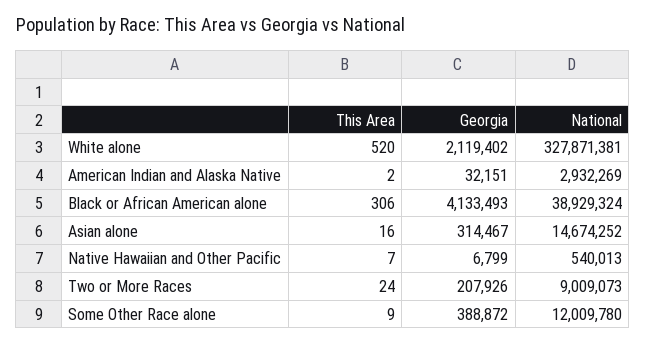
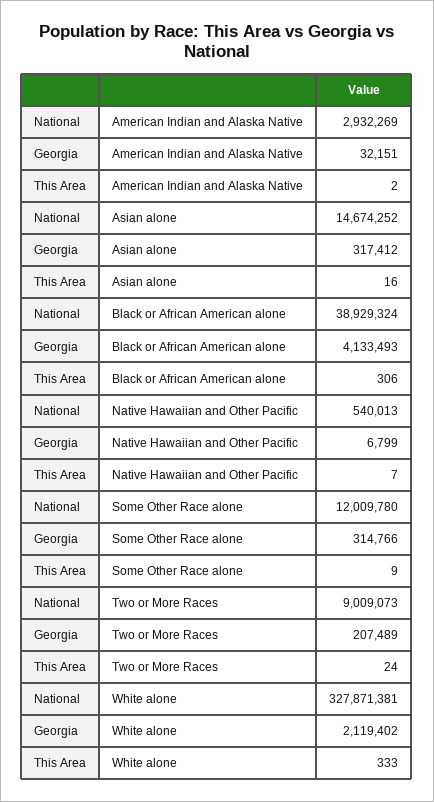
  {
    "This Area": {
-     "White alone": 520,
+     "White alone": 333,
      "American Indian and Alaska Native": 2,
      "Black or African American alone": 306,
      "Asian alone": 16,
      "Native Hawaiian and Other Pacific": 7,
      "Two or More Races": 24,
      "Some Other Race alone": 9
    },
    "Georgia": {
      "White alone": 2119402,
      "American Indian and Alaska Native": 32151,
      "Black or African American alone": 4133493,
-     "Asian alone": 314467,
+     "Asian alone": 317412,
      "Native Hawaiian and Other Pacific": 6799,
-     "Two or More Races": 207926,
+     "Two or More Races": 207489,
-     "Some Other Race alone": 388872
+     "Some Other Race alone": 314766
    },
    "National": {
      "White alone": 327871381,
      "American Indian and Alaska Native": 2932269,
      "Black or African American alone": 38929324,
      "Asian alone": 14674252,
      "Native Hawaiian and Other Pacific": 540013,
      "Two or More Races": 9009073,
      "Some Other Race alone": 12009780
    }
  }

